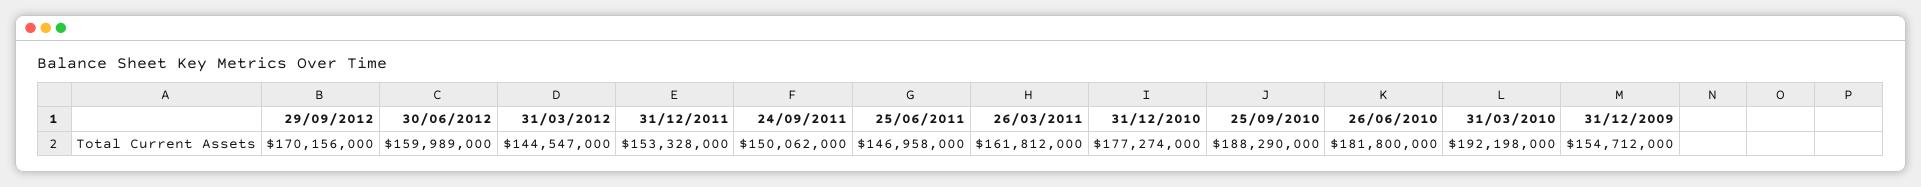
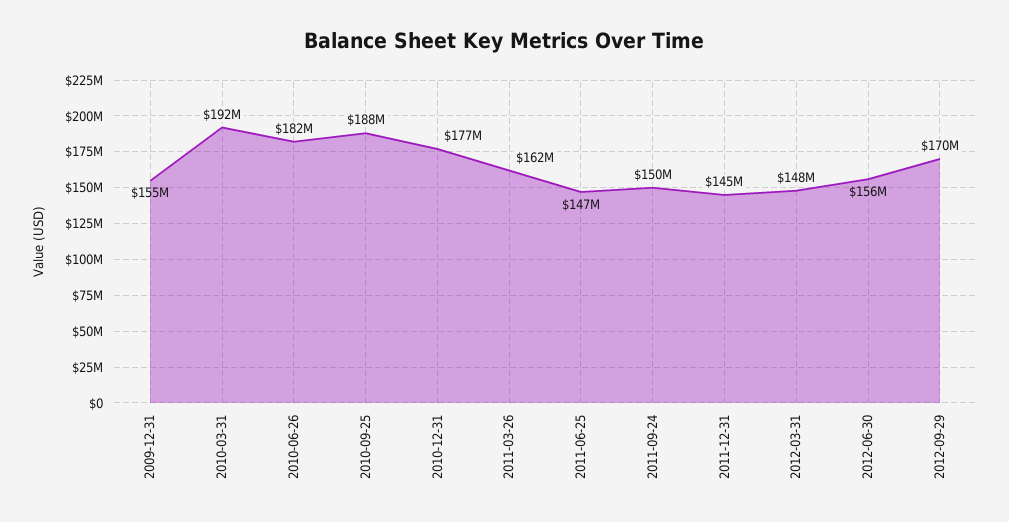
  {
    "29/09/2012": 170156000,
-   "30/06/2012": 159989000,
+   "30/06/2012": 156000000,
-   "31/03/2012": 144547000,
+   "31/03/2012": 148000000,
-   "31/12/2011": 153328000,
+   "31/12/2011": 145000000,
    "24/09/2011": 150062000,
    "25/06/2011": 146958000,
    "26/03/2011": 161812000,
    "31/12/2010": 177274000,
    "25/09/2010": 188290000,
    "26/06/2010": 181800000,
    "31/03/2010": 192198000,
    "31/12/2009": 154712000
  }

